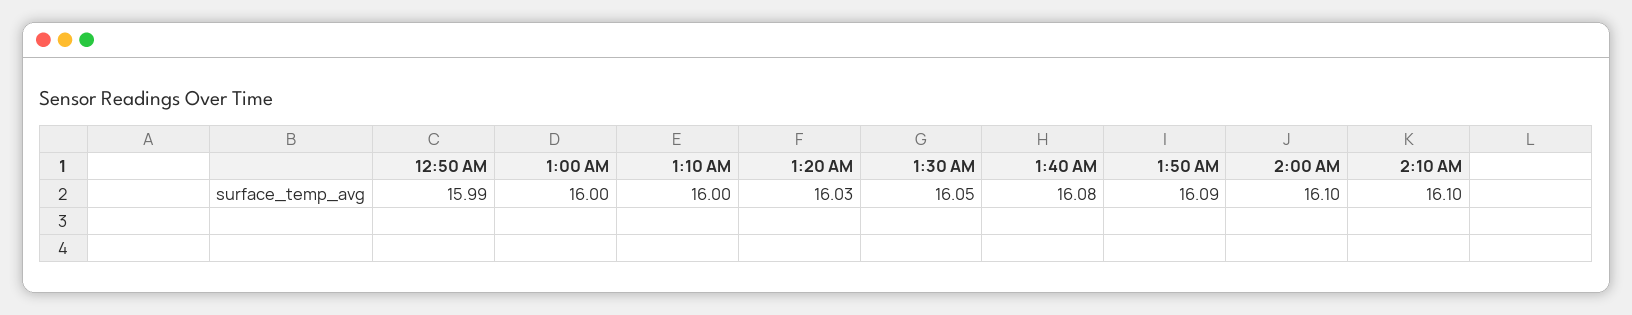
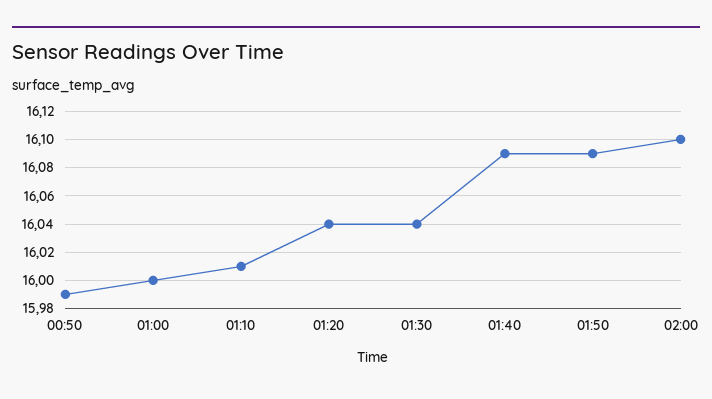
  {
    "12:50 AM": 15.99,
    "1:00 AM": 16,
-   "1:10 AM": 16,
+   "1:10 AM": 16.01,
-   "1:20 AM": 16.03,
+   "1:20 AM": 16.04,
-   "1:30 AM": 16.05,
+   "1:30 AM": 16.04,
-   "1:40 AM": 16.08,
+   "1:40 AM": 16.09,
    "1:50 AM": 16.09,
-   "2:00 AM": 16.1,
+   "2:00 AM": 16.1
-   "2:10 AM": 16.1
  }

